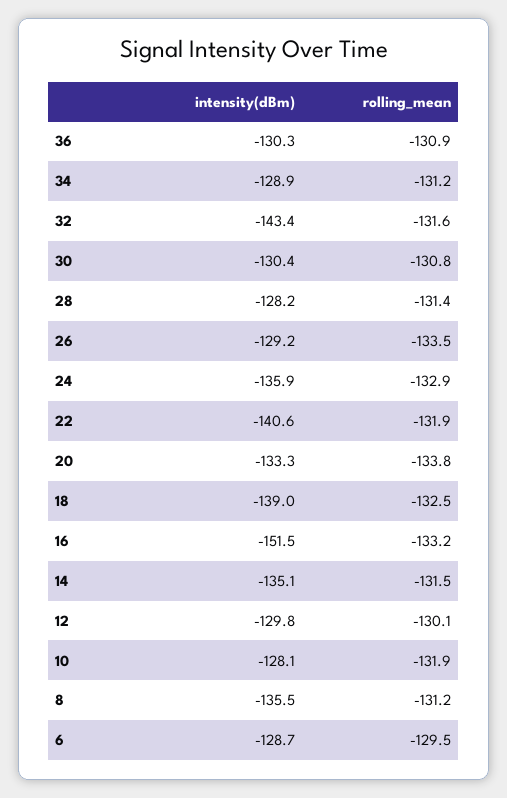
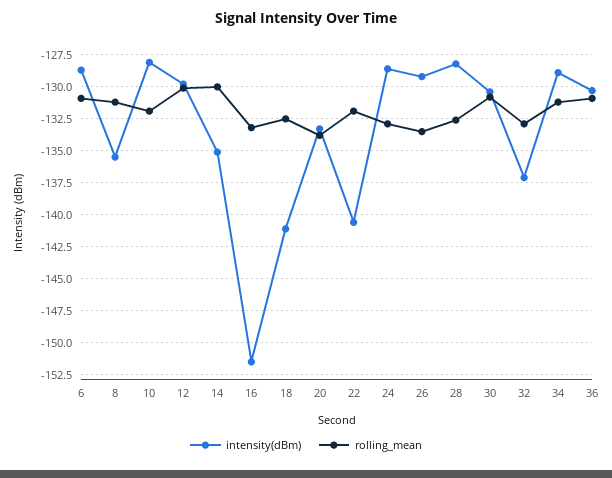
  {
    "intensity(dBm)": {
      "36": -130.3,
      "34": -128.9,
-     "32": -143.4,
+     "32": -137,
      "30": -130.4,
      "28": -128.2,
      "26": -129.2,
-     "24": -135.9,
+     "24": -128.5,
      "22": -140.6,
      "20": -133.3,
-     "18": -139,
+     "18": -141,
      "16": -151.5,
      "14": -135.1,
      "12": -129.8,
      "10": -128.1,
      "8": -135.5,
      "6": -128.7
    },
    "rolling_mean": {
      "36": -130.9,
      "34": -131.2,
-     "32": -131.6,
+     "32": -133,
      "30": -130.8,
-     "28": -131.4,
+     "28": -132.5,
      "26": -133.5,
      "24": -132.9,
      "22": -131.9,
      "20": -133.8,
      "18": -132.5,
      "16": -133.2,
-     "14": -131.5,
+     "14": -130,
      "12": -130.1,
      "10": -131.9,
      "8": -131.2,
-     "6": -129.5
+     "6": -131
    }
  }

